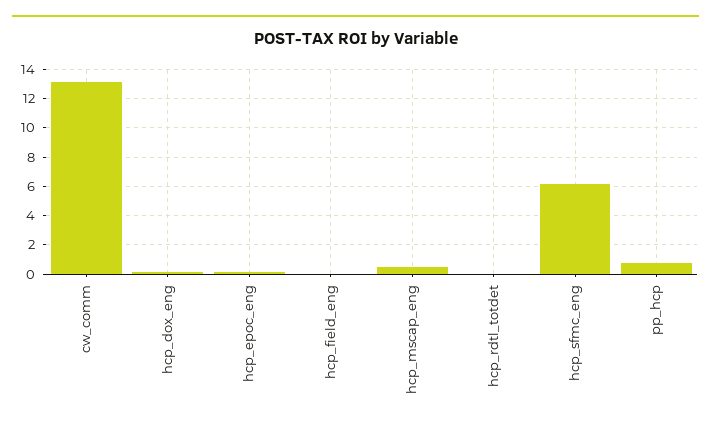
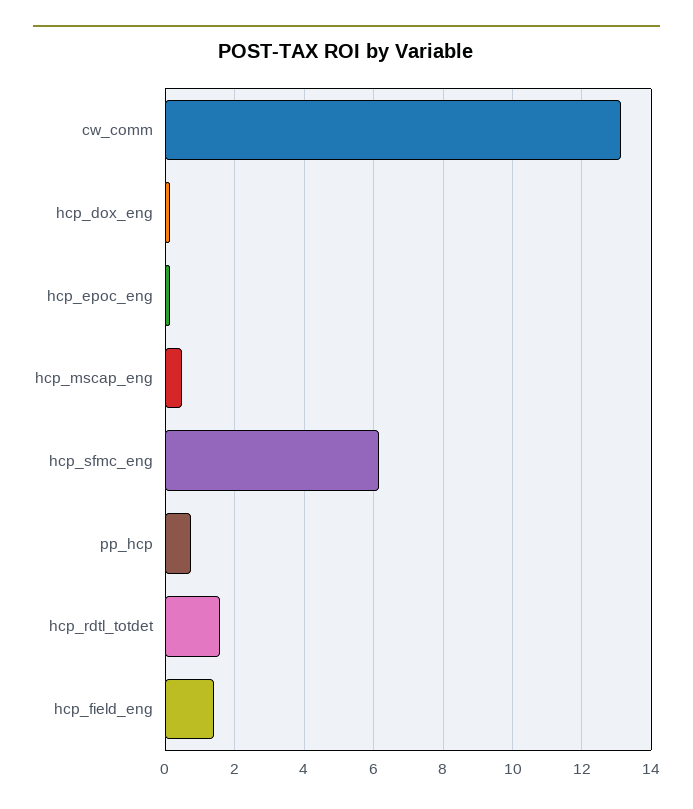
  {
    "cw_comm": 13.2,
    "hcp_dox_eng": 0.2,
    "hcp_epoc_eng": 0.2,
-   "hcp_field_eng": 0,
+   "hcp_field_eng": 1.4,
    "hcp_mscap_eng": 0.4,
-   "hcp_rdtl_totdet": 0,
+   "hcp_rdtl_totdet": 1.6,
    "hcp_sfmc_eng": 6.2,
    "pp_hcp": 0.8
  }

